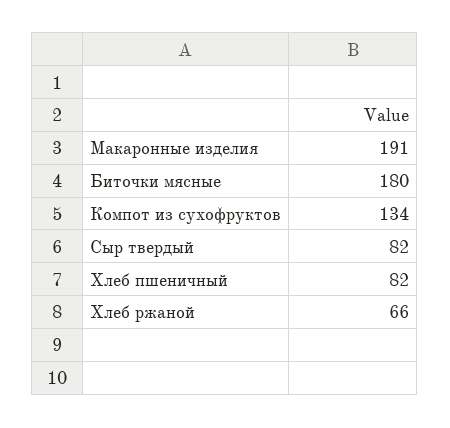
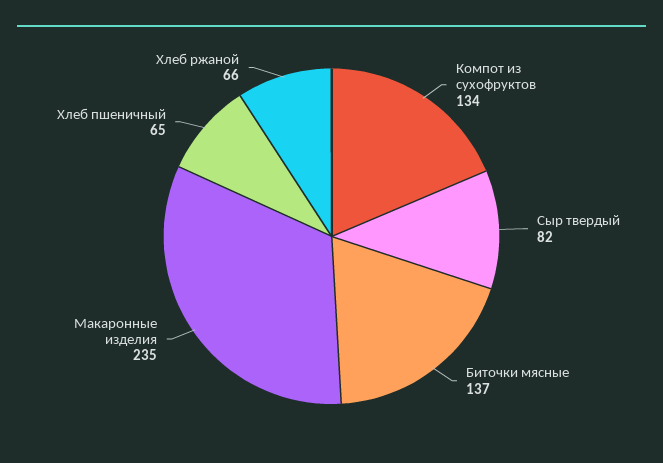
  {
-   "Макаронные изделия": 191,
+   "Макаронные изделия": 235,
-   "Биточки мясные": 180,
+   "Биточки мясные": 137,
    "Компот из сухофруктов": 134,
    "Сыр твердый": 82,
-   "Хлеб пшеничный": 82,
+   "Хлеб пшеничный": 65,
    "Хлеб ржаной": 66
  }

